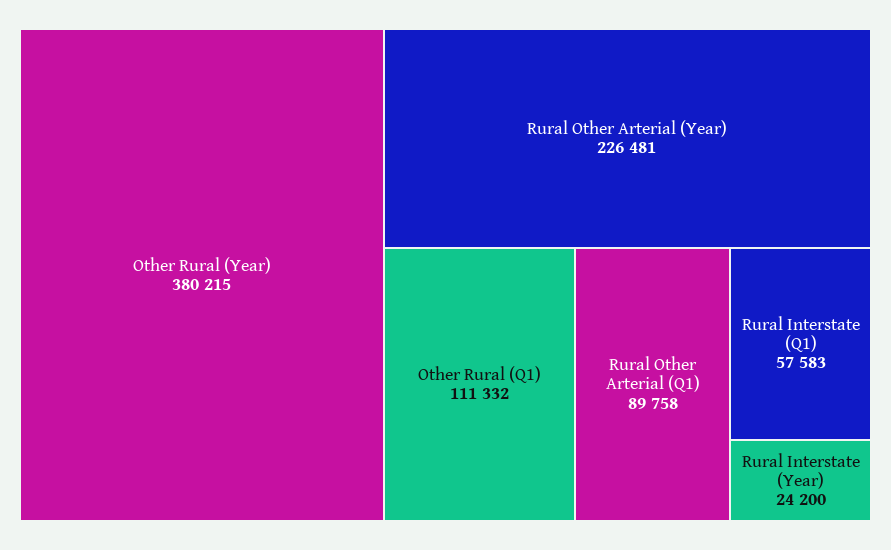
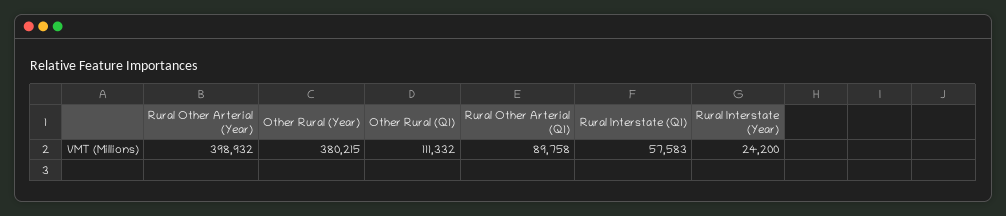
  {
    "Other Rural (Year)": 380215,
-   "Rural Other Arterial (Year)": 226481,
+   "Rural Other Arterial (Year)": 398932,
    "Other Rural (Q1)": 111332,
    "Rural Other Arterial (Q1)": 89758,
    "Rural Interstate (Q1)": 57583,
    "Rural Interstate (Year)": 24200
  }

